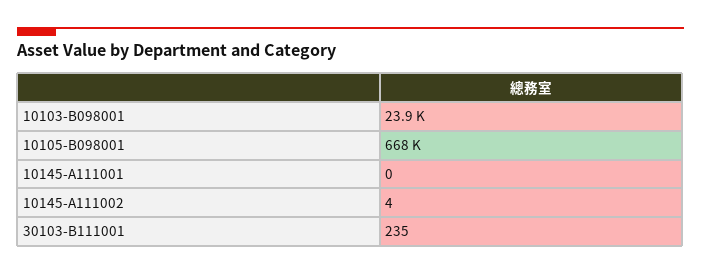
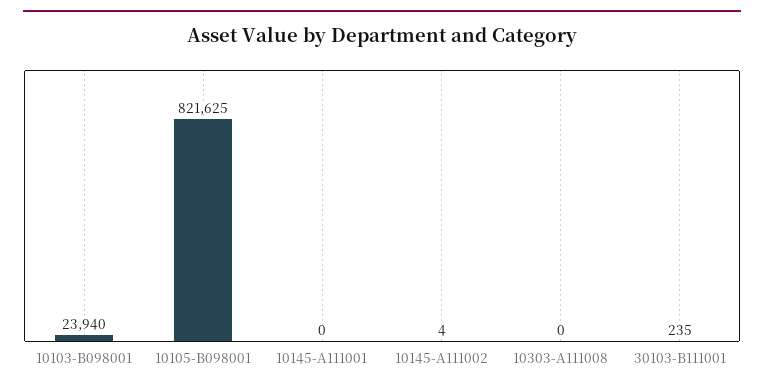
  {
    "10103-B098001": 23940,
-   "10105-B098001": 668000,
+   "10105-B098001": 821625,
    "10145-A111001": 0,
    "10145-A111002": 4,
-   "30103-B111001": 235
+   "30103-B111001": 235,
+   "10303-A111008": 0
  }

